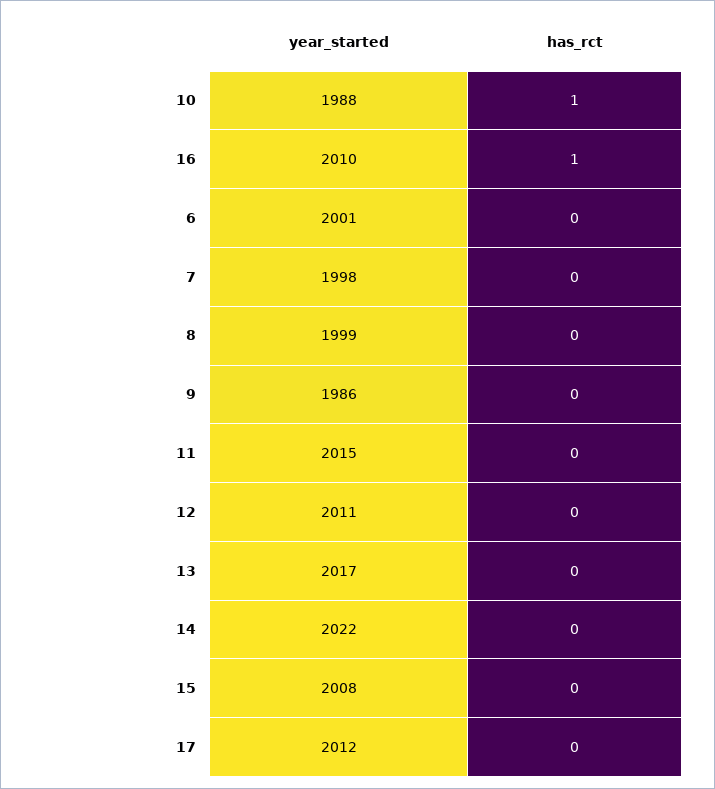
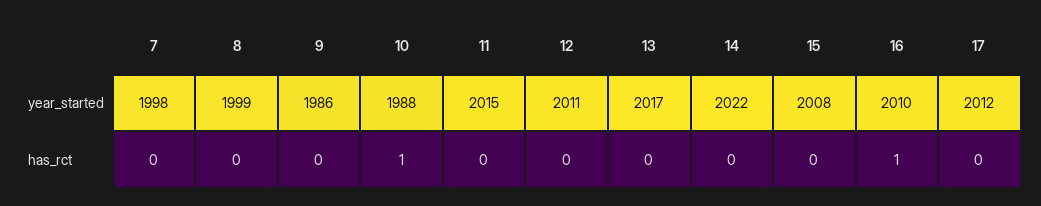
  {
    "year_started": {
      "10": 1988,
      "16": 2010,
-     "6": 2001,
      "7": 1998,
      "8": 1999,
      "9": 1986,
      "11": 2015,
      "12": 2011,
      "13": 2017,
      "14": 2022,
      "15": 2008,
      "17": 2012
    },
    "has_rct": {
      "10": 1,
      "16": 1,
-     "6": 0,
      "7": 0,
      "8": 0,
      "9": 0,
      "11": 0,
      "12": 0,
      "13": 0,
      "14": 0,
      "15": 0,
      "17": 0
    }
  }

